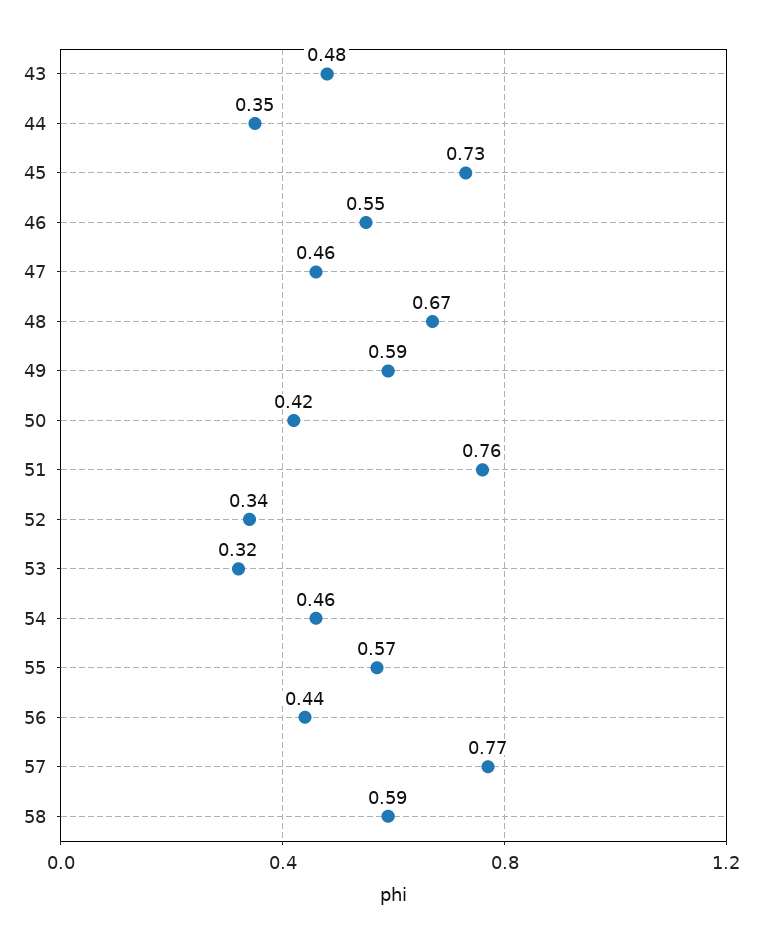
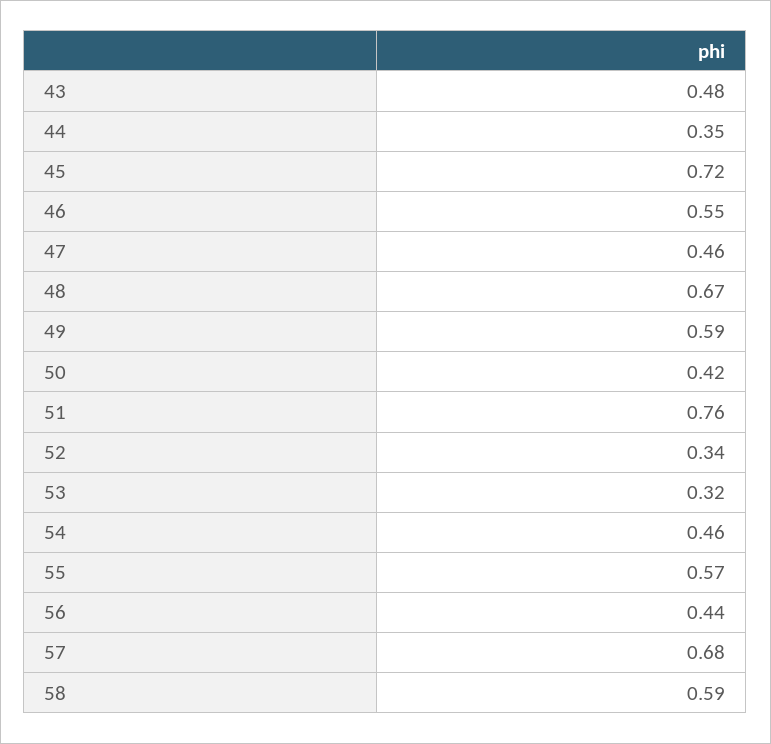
  {
    "43": 0.48,
    "44": 0.35,
-   "45": 0.73,
+   "45": 0.72,
    "46": 0.55,
    "47": 0.46,
    "48": 0.67,
    "49": 0.59,
    "50": 0.42,
    "51": 0.76,
    "52": 0.34,
    "53": 0.32,
    "54": 0.46,
    "55": 0.57,
    "56": 0.44,
-   "57": 0.77,
+   "57": 0.68,
    "58": 0.59
  }

